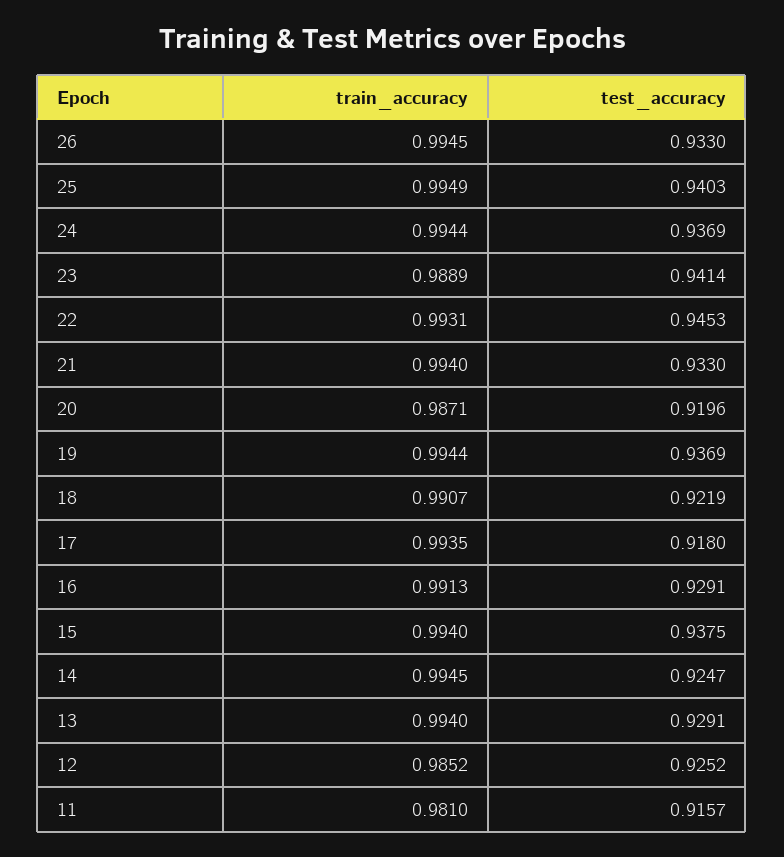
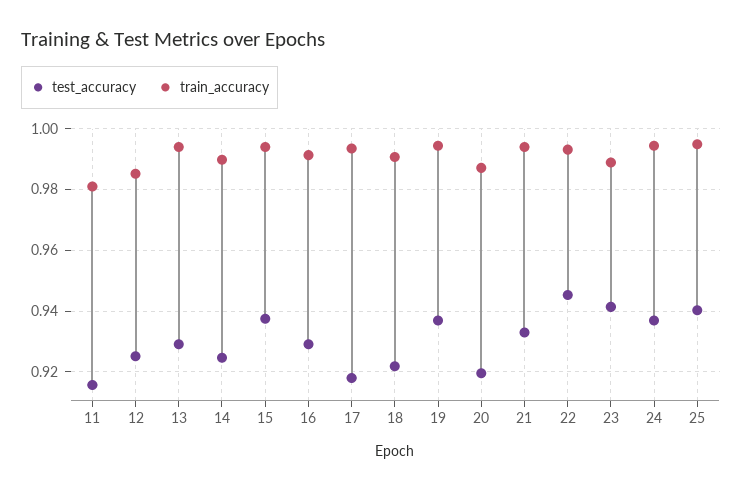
  {
    "train_accuracy": {
-     "26": 0.9945,
      "25": 0.9949,
      "24": 0.9944,
      "23": 0.9889,
      "22": 0.9931,
      "21": 0.994,
      "20": 0.9871,
      "19": 0.9944,
      "18": 0.9907,
      "17": 0.9935,
      "16": 0.9913,
      "15": 0.994,
-     "14": 0.9945,
+     "14": 0.99,
      "13": 0.994,
      "12": 0.9852,
      "11": 0.981
    },
    "test_accuracy": {
-     "26": 0.933,
      "25": 0.9403,
      "24": 0.9369,
      "23": 0.9414,
      "22": 0.9453,
      "21": 0.933,
      "20": 0.9196,
      "19": 0.9369,
      "18": 0.9219,
      "17": 0.918,
      "16": 0.9291,
      "15": 0.9375,
      "14": 0.9247,
      "13": 0.9291,
      "12": 0.9252,
      "11": 0.9157
    }
  }

